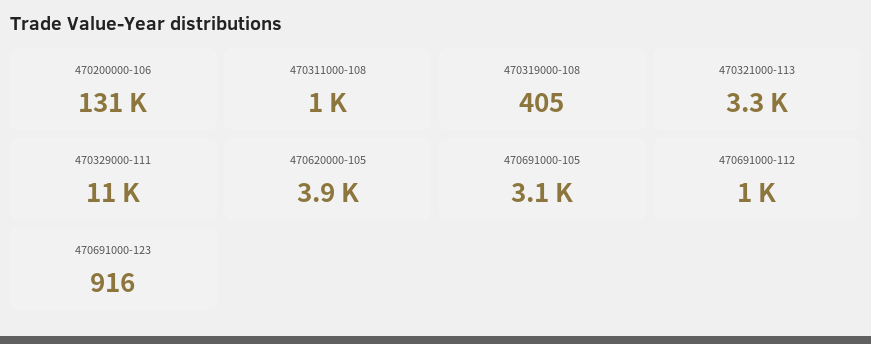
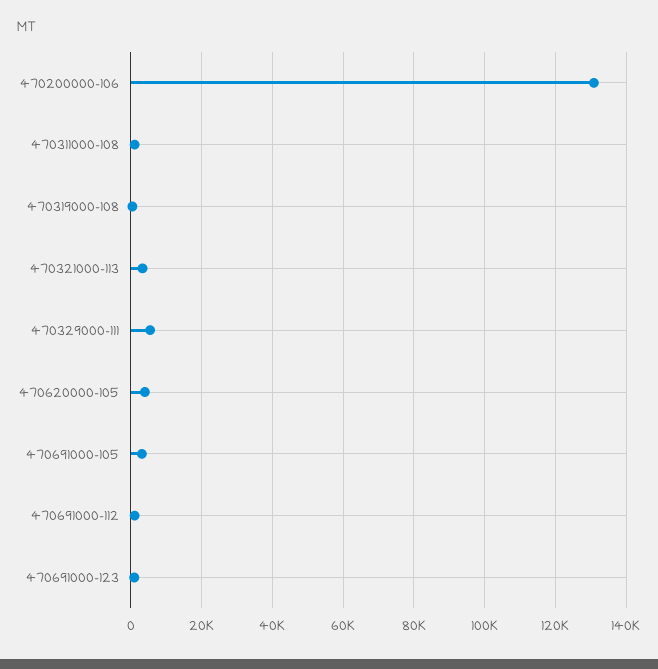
  {
    "470200000-106": 131000,
    "470311000-108": 1000,
    "470319000-108": 405,
    "470321000-113": 3300,
-   "470329000-111": 11000,
+   "470329000-111": 6000,
    "470620000-105": 3900,
    "470691000-105": 3100,
    "470691000-112": 1000,
    "470691000-123": 916
  }

